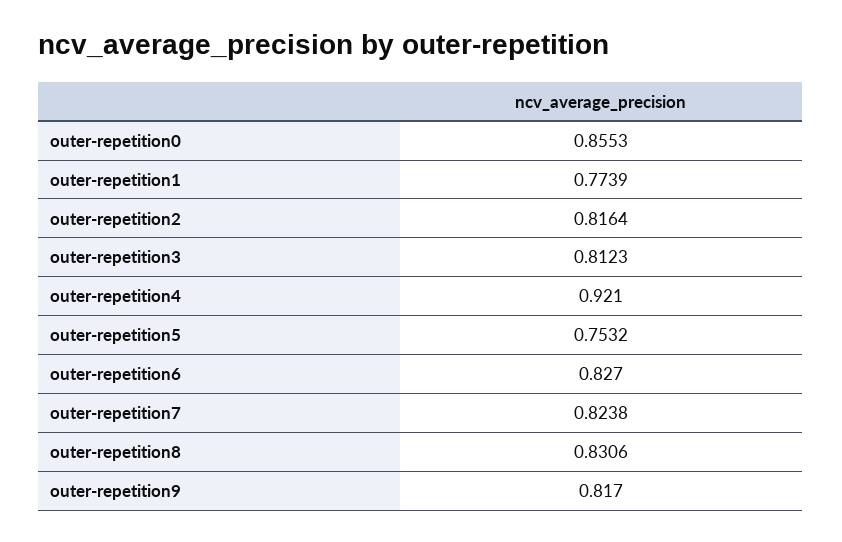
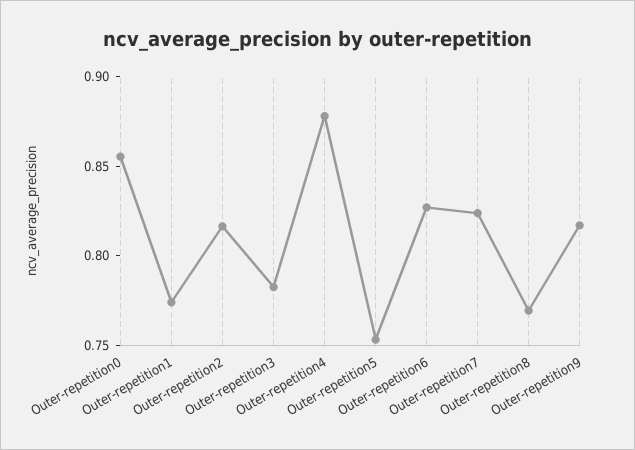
  {
    "outer-repetition0": 0.8553,
    "outer-repetition1": 0.7739,
    "outer-repetition2": 0.8164,
-   "outer-repetition3": 0.8123,
+   "outer-repetition3": 0.78,
-   "outer-repetition4": 0.921,
+   "outer-repetition4": 0.88,
    "outer-repetition5": 0.7532,
    "outer-repetition6": 0.827,
    "outer-repetition7": 0.8238,
-   "outer-repetition8": 0.8306,
+   "outer-repetition8": 0.77,
    "outer-repetition9": 0.817
  }

